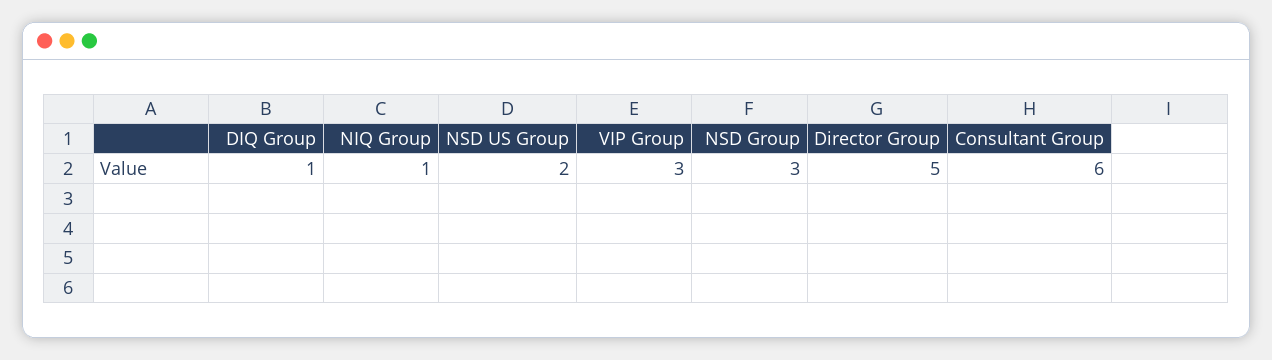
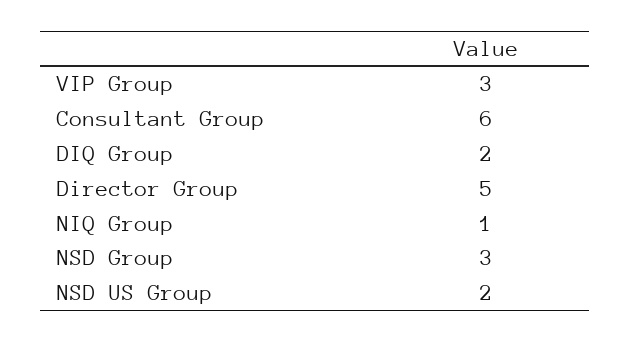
  {
-   "DIQ Group": 1,
+   "DIQ Group": 2,
    "NIQ Group": 1,
    "NSD US Group": 2,
    "VIP Group": 3,
    "NSD Group": 3,
    "Director Group": 5,
    "Consultant Group": 6
  }

